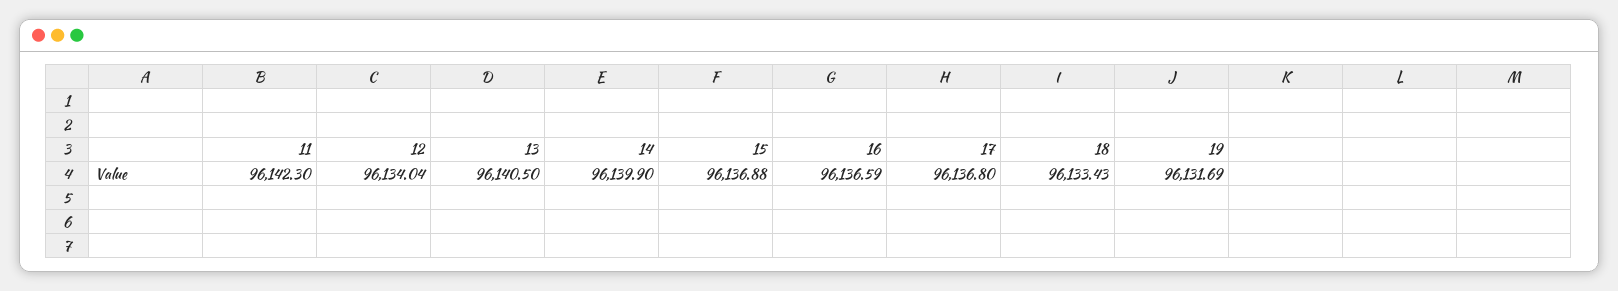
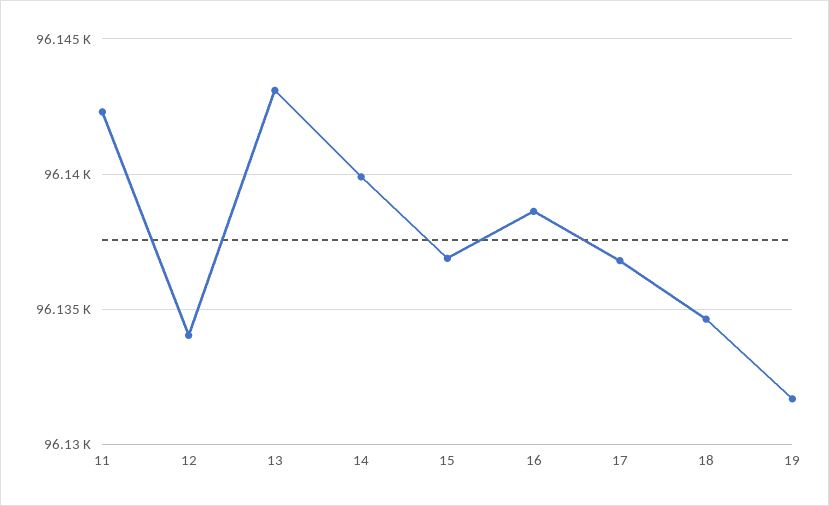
  {
    "11": 96142.3,
    "12": 96134.04,
-   "13": 96140.5,
+   "13": 96143,
    "14": 96139.9,
    "15": 96136.88,
-   "16": 96136.59,
+   "16": 96138.5,
    "17": 96136.8,
-   "18": 96133.43,
+   "18": 96134.5,
    "19": 96131.69
  }

